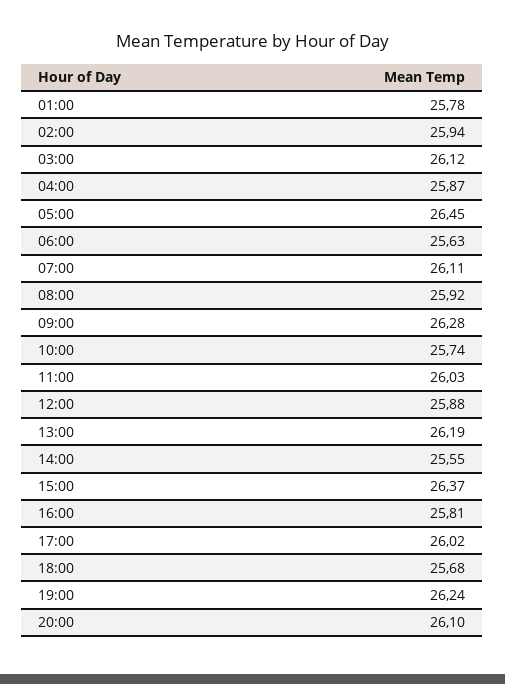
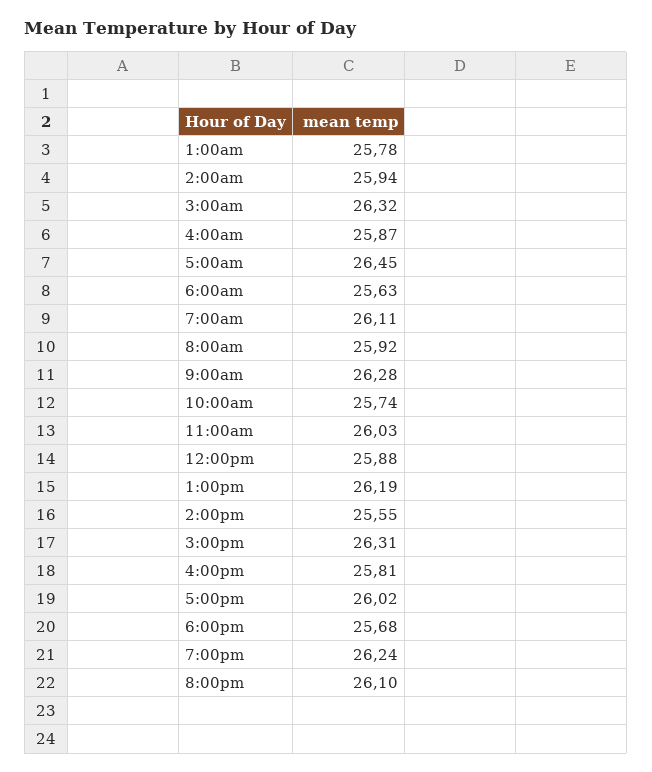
  {
    "01:00": 25.78,
    "02:00": 25.94,
-   "03:00": 26.12,
+   "03:00": 26.32,
    "04:00": 25.87,
    "05:00": 26.45,
    "06:00": 25.63,
    "07:00": 26.11,
    "08:00": 25.92,
    "09:00": 26.28,
    "10:00": 25.74,
    "11:00": 26.03,
    "12:00": 25.88,
    "13:00": 26.19,
    "14:00": 25.55,
-   "15:00": 26.37,
+   "15:00": 26.31,
    "16:00": 25.81,
    "17:00": 26.02,
    "18:00": 25.68,
    "19:00": 26.24,
    "20:00": 26.1
  }

